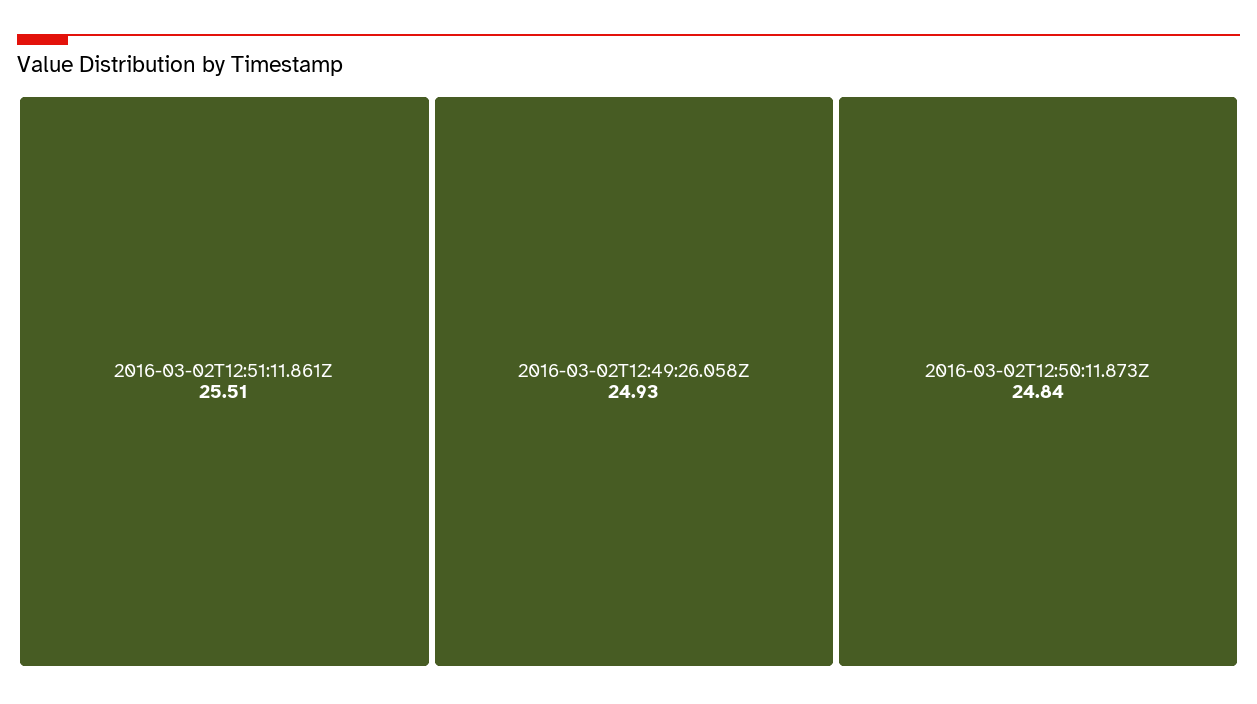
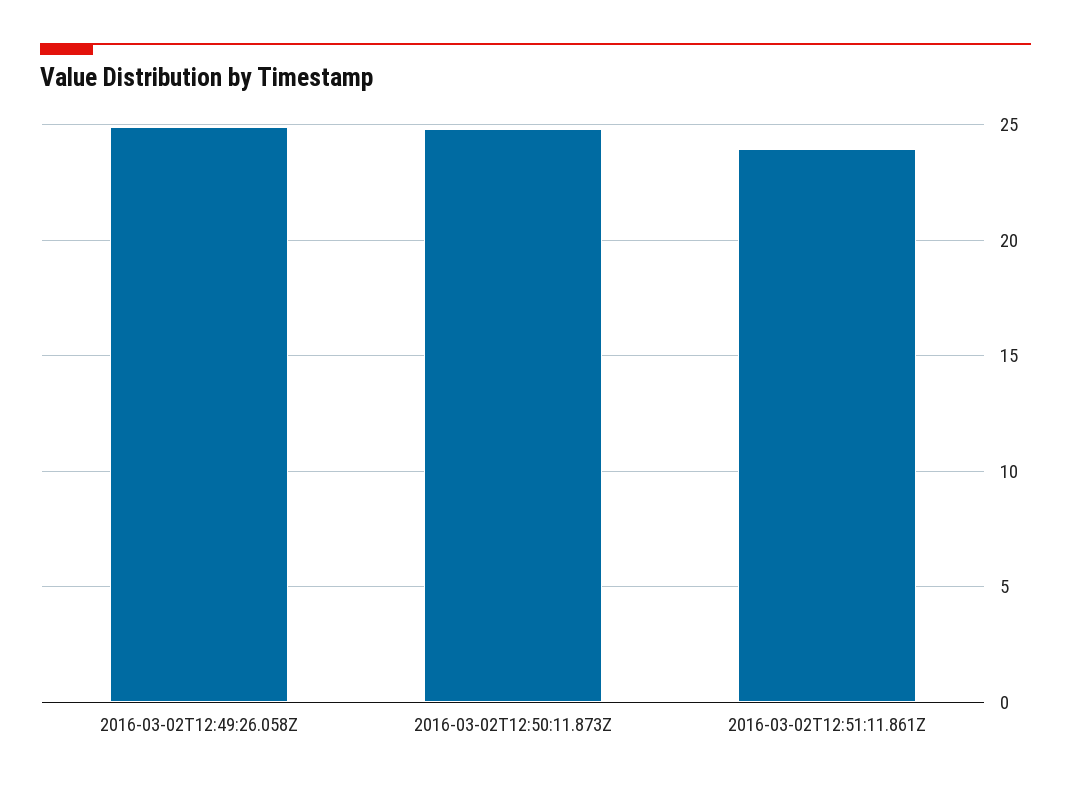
  {
-   "2016-03-02T12:51:11.861Z": 25.51,
+   "2016-03-02T12:51:11.861Z": 24,
    "2016-03-02T12:49:26.058Z": 24.93,
    "2016-03-02T12:50:11.873Z": 24.84
  }

